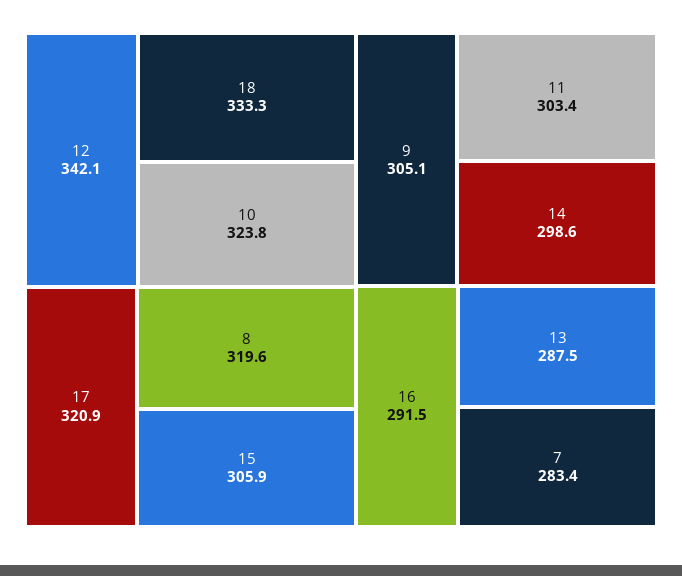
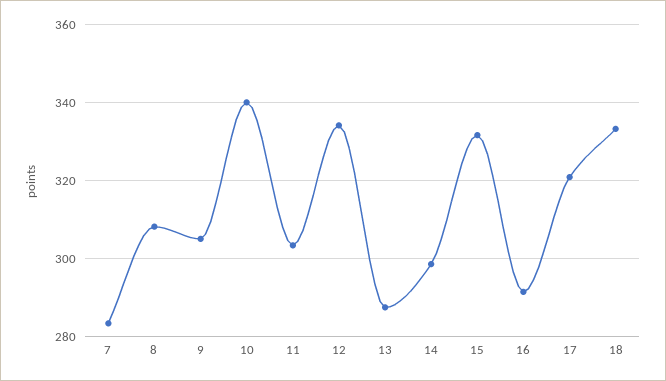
  {
-   "12": 342.1,
+   "12": 334,
    "18": 333.3,
-   "10": 323.8,
+   "10": 340,
    "17": 320.9,
-   "8": 319.6,
+   "8": 308,
-   "15": 305.9,
+   "15": 332,
    "9": 305.1,
    "11": 303.4,
    "14": 298.6,
    "16": 291.5,
    "13": 287.5,
    "7": 283.4
  }

